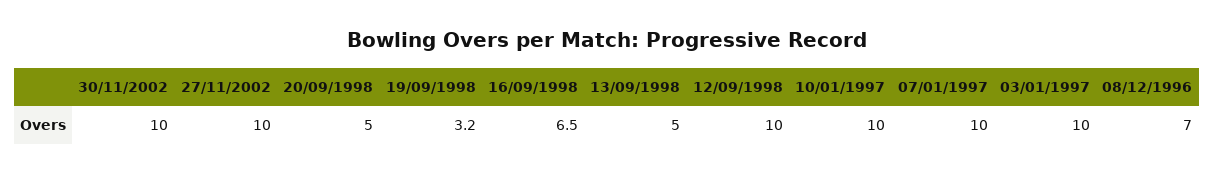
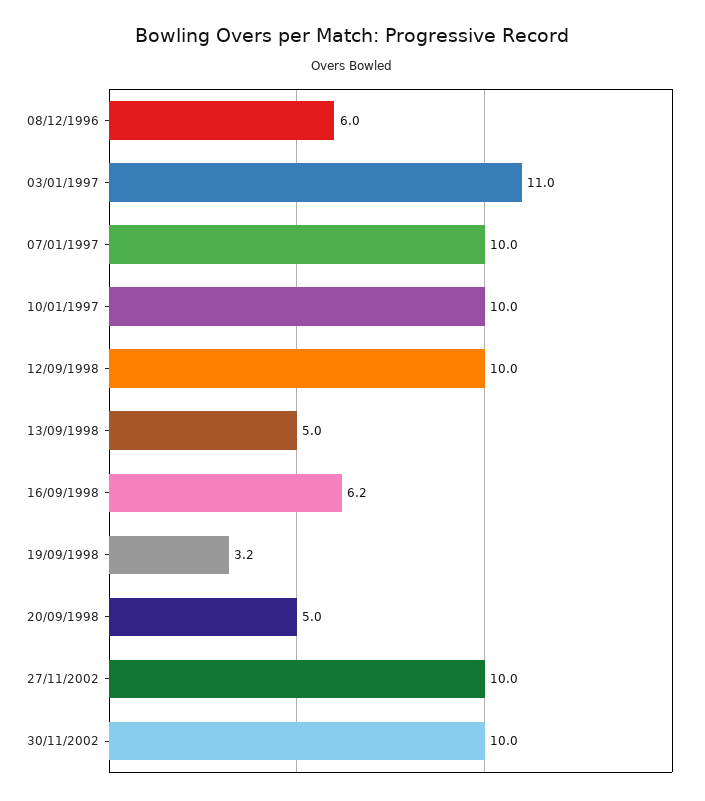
  {
    "30/11/2002": 10,
    "27/11/2002": 10,
    "20/09/1998": 5,
    "19/09/1998": 3.2,
-   "16/09/1998": 6.5,
+   "16/09/1998": 6.2,
    "13/09/1998": 5,
    "12/09/1998": 10,
    "10/01/1997": 10,
    "07/01/1997": 10,
-   "03/01/1997": 10,
+   "03/01/1997": 11,
-   "08/12/1996": 7
+   "08/12/1996": 6
  }

